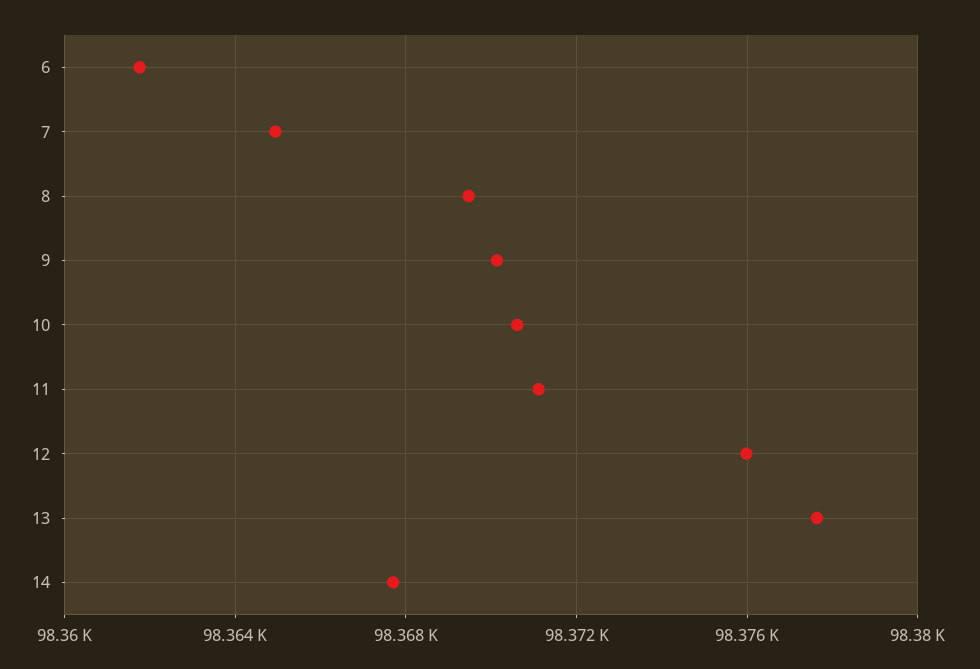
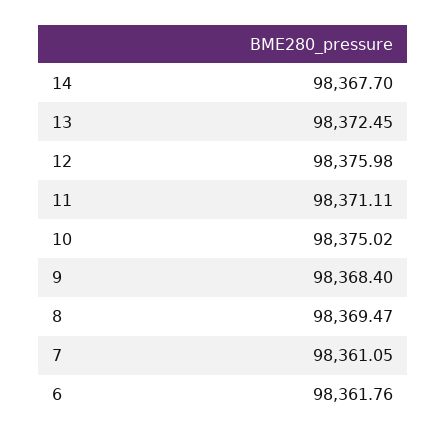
  {
    "6": 98361.76,
-   "7": 98365,
+   "7": 98361.05,
    "8": 98369.47,
-   "9": 98370,
+   "9": 98368.4,
-   "10": 98370.5,
+   "10": 98375.02,
    "11": 98371.11,
    "12": 98375.98,
-   "13": 98377.5,
+   "13": 98372.45,
    "14": 98367.7
  }

